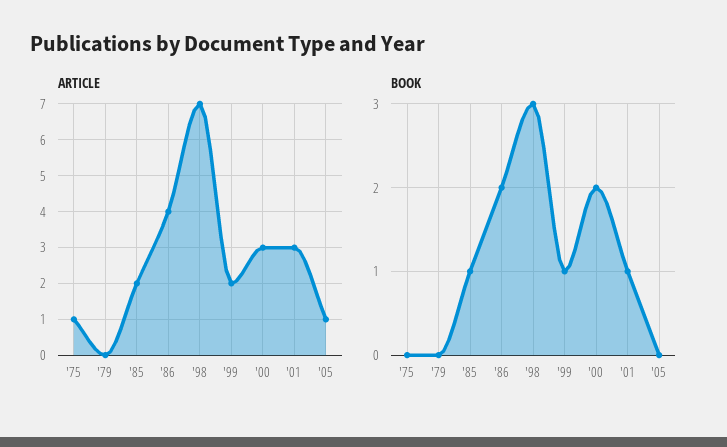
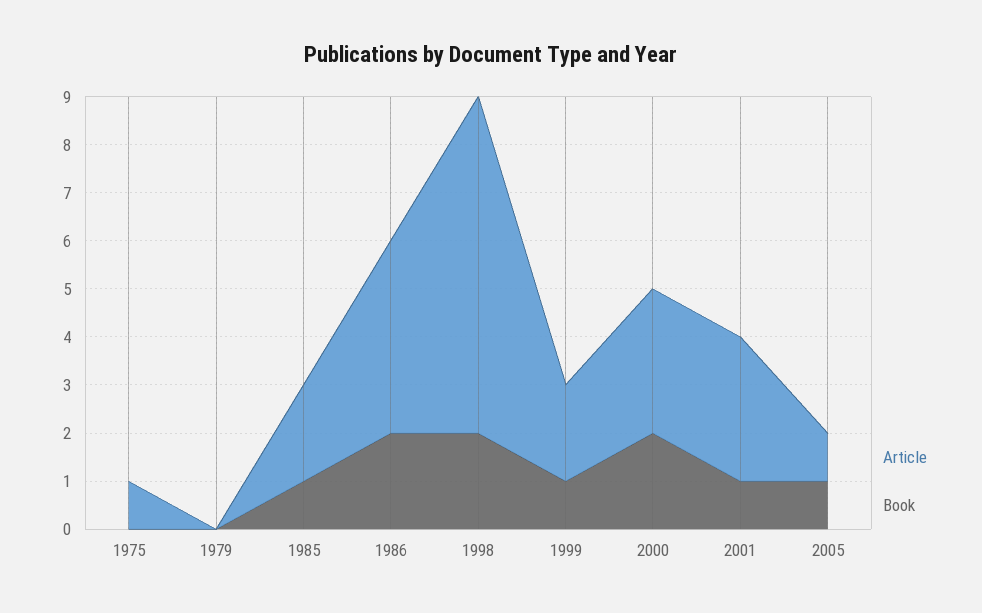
  {
    "ARTICLE": {
      "'75": 1,
      "'79": 0,
      "'85": 2,
      "'86": 4,
      "'98": 7,
      "'99": 2,
      "'00": 3,
      "'01": 3,
      "'05": 1
    },
    "BOOK": {
      "'75": 0,
      "'79": 0,
      "'85": 1,
      "'86": 2,
-     "'98": 3,
+     "'98": 2,
      "'99": 1,
      "'00": 2,
      "'01": 1,
-     "'05": 0
+     "'05": 1
    }
  }

